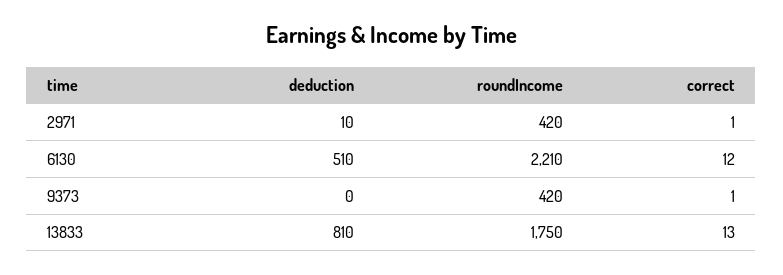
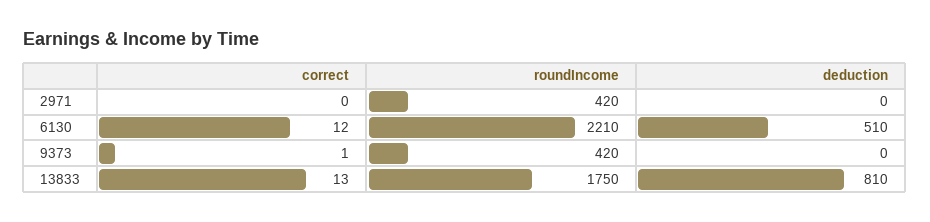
  {
    "deduction": {
-     "2971": 10,
+     "2971": 0,
      "6130": 510,
      "9373": 0,
      "13833": 810
    },
    "roundIncome": {
      "2971": 420,
      "6130": 2210,
      "9373": 420,
      "13833": 1750
    },
    "correct": {
-     "2971": 1,
+     "2971": 0,
      "6130": 12,
      "9373": 1,
      "13833": 13
    }
  }

